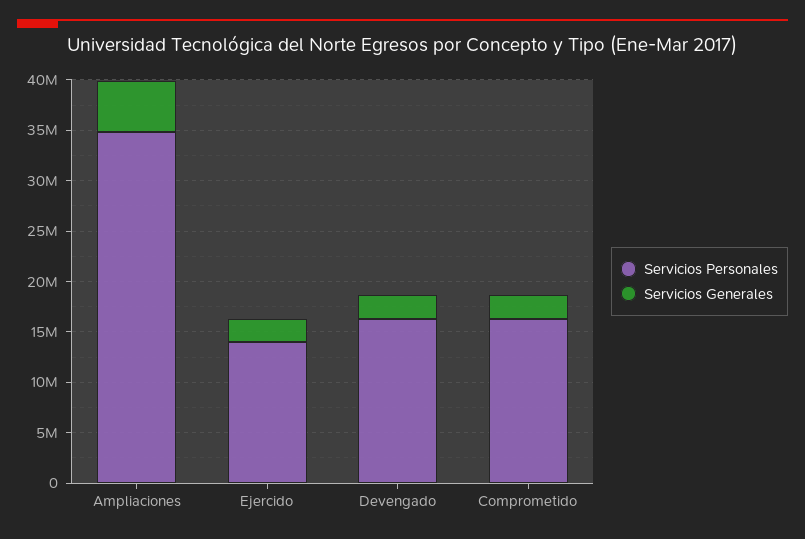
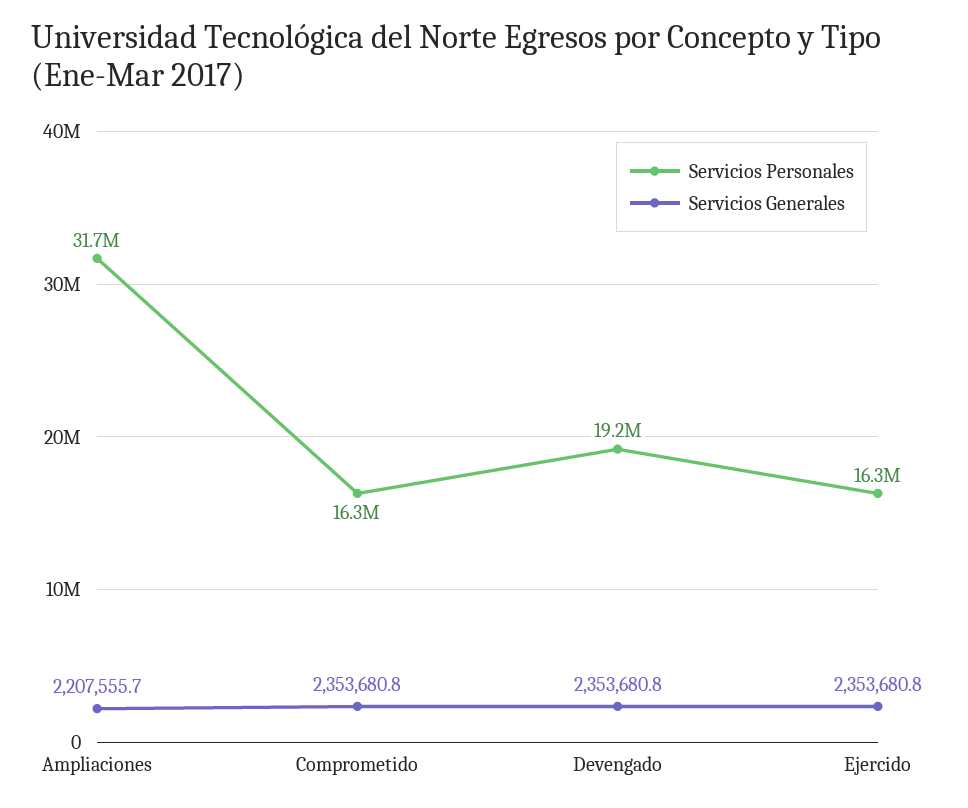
  {
    "Servicios Personales": {
-     "Ampliaciones": 35000000,
+     "Ampliaciones": 31700000,
-     "Ejercido": 14000000,
+     "Ejercido": 16300000,
-     "Devengado": 16000000,
+     "Devengado": 19200000,
      "Comprometido": 16300000
    },
    "Servicios Generales": {
-     "Ampliaciones": 5000000,
+     "Ampliaciones": 2207555.7,
      "Ejercido": 2353680.8,
      "Devengado": 2353680.8,
      "Comprometido": 2353680.8
    }
  }

